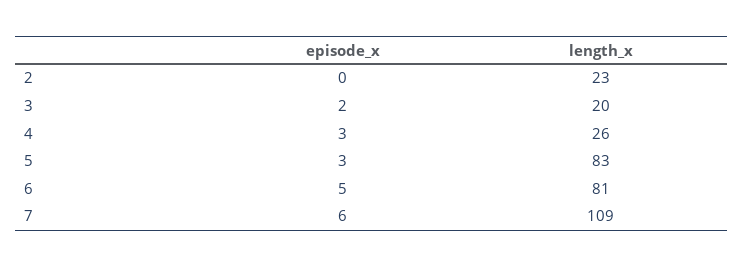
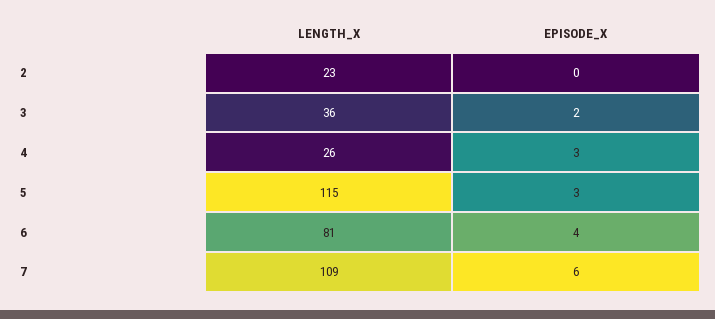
  {
    "episode_x": {
      "2": 0,
      "3": 2,
      "4": 3,
      "5": 3,
-     "6": 5,
+     "6": 4,
      "7": 6
    },
    "length_x": {
      "2": 23,
-     "3": 20,
+     "3": 36,
      "4": 26,
-     "5": 83,
+     "5": 115,
      "6": 81,
      "7": 109
    }
  }

